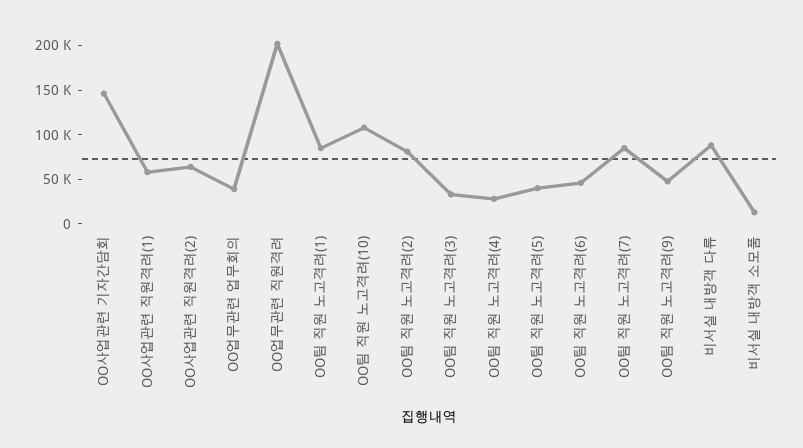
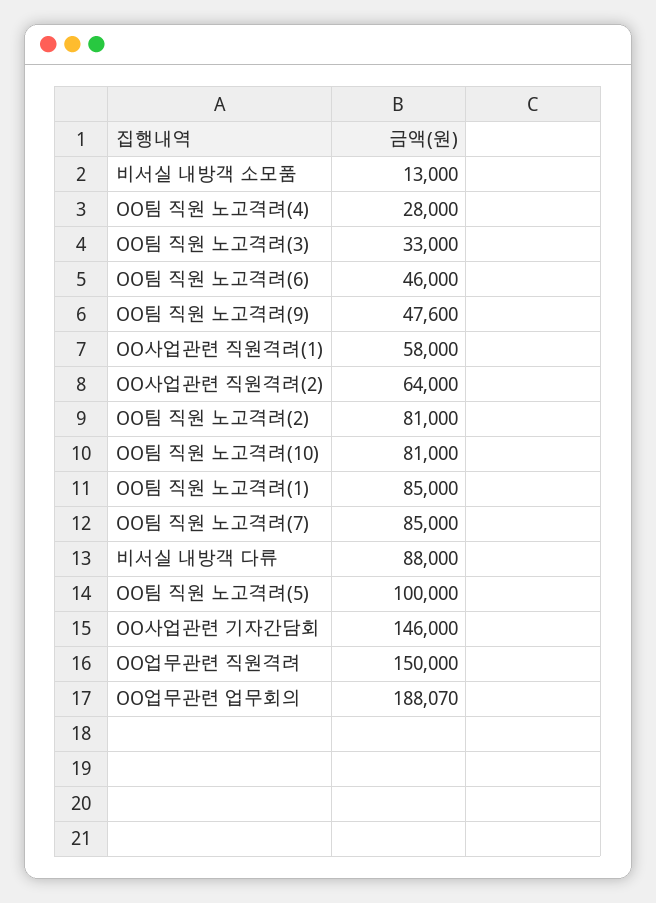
  {
    "OO사업관련 기자간담회": 146000,
    "OO사업관련 직원격려(1)": 58000,
    "OO사업관련 직원격려(2)": 64000,
-   "OO업무관련 업무회의": 40000,
+   "OO업무관련 업무회의": 188070,
-   "OO업무관련 직원격려": 200000,
+   "OO업무관련 직원격려": 150000,
    "OO팀 직원 노고격려(1)": 85000,
-   "OO팀 직원 노고격려(10)": 110000,
+   "OO팀 직원 노고격려(10)": 81000,
    "OO팀 직원 노고격려(2)": 81000,
    "OO팀 직원 노고격려(3)": 33000,
    "OO팀 직원 노고격려(4)": 28000,
-   "OO팀 직원 노고격려(5)": 40000,
+   "OO팀 직원 노고격려(5)": 100000,
    "OO팀 직원 노고격려(6)": 46000,
    "OO팀 직원 노고격려(7)": 85000,
    "OO팀 직원 노고격려(9)": 47600,
    "비서실 내방객 다류": 88000,
    "비서실 내방객 소모품": 13000
  }

